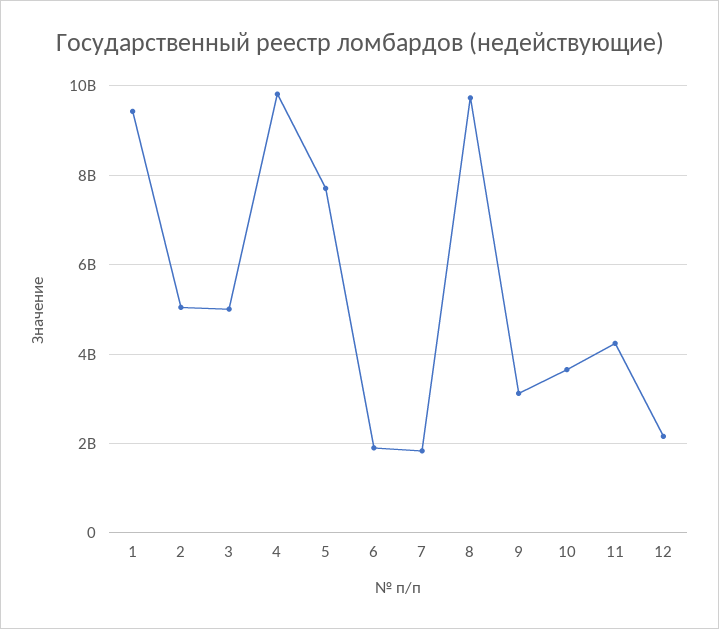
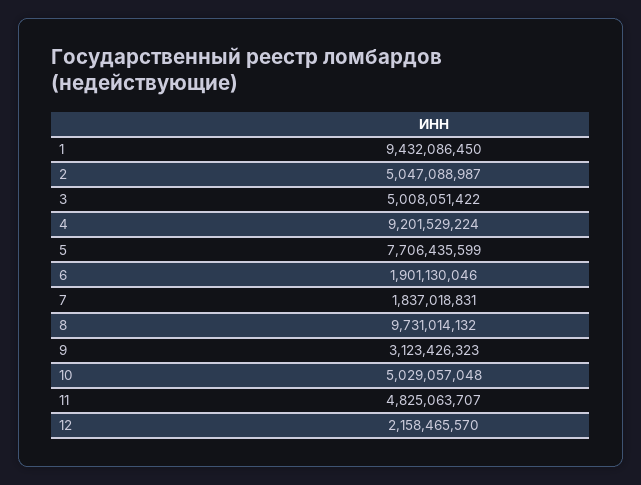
  {
    "1": 9432086450,
    "2": 5047088987,
    "3": 5008051422,
-   "4": 9800000000,
+   "4": 9201529224,
    "5": 7706435599,
    "6": 1901130046,
    "7": 1837018831,
    "8": 9731014132,
    "9": 3123426323,
-   "10": 3600000000,
+   "10": 5029057048,
-   "11": 4200000000,
+   "11": 4825063707,
    "12": 2158465570
  }

